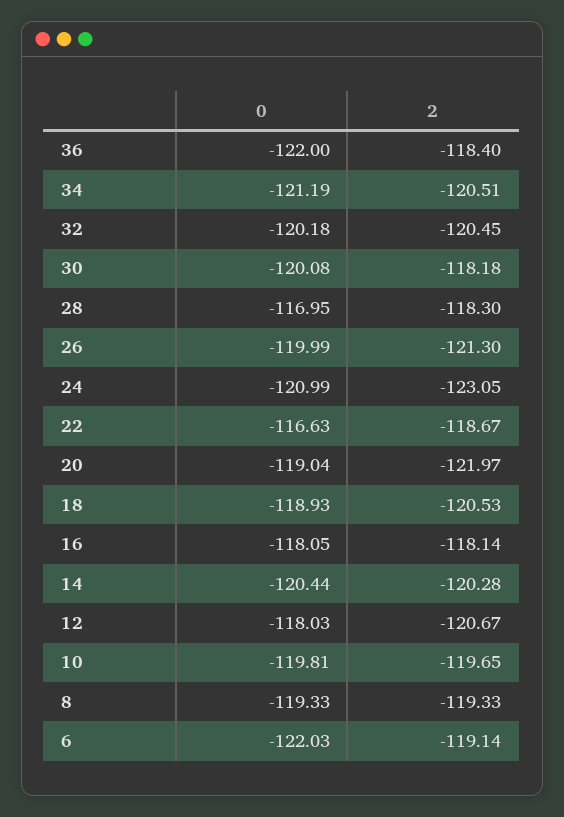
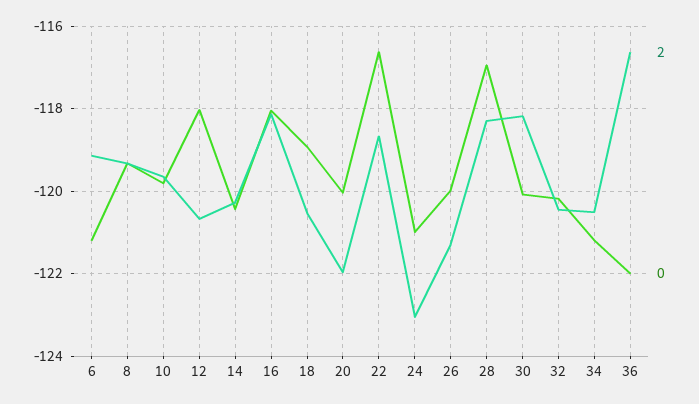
  {
    "0": {
      "36": -122,
      "34": -121.19,
      "32": -120.18,
      "30": -120.08,
      "28": -116.95,
      "26": -119.99,
      "24": -120.99,
      "22": -116.63,
-     "20": -119.04,
+     "20": -120,
      "18": -118.93,
      "16": -118.05,
      "14": -120.44,
      "12": -118.03,
      "10": -119.81,
      "8": -119.33,
-     "6": -122.03
+     "6": -121.2
    },
    "2": {
-     "36": -118.4,
+     "36": -116.6,
      "34": -120.51,
      "32": -120.45,
      "30": -118.18,
      "28": -118.3,
      "26": -121.3,
      "24": -123.05,
      "22": -118.67,
      "20": -121.97,
      "18": -120.53,
      "16": -118.14,
      "14": -120.28,
      "12": -120.67,
      "10": -119.65,
      "8": -119.33,
      "6": -119.14
    }
  }

